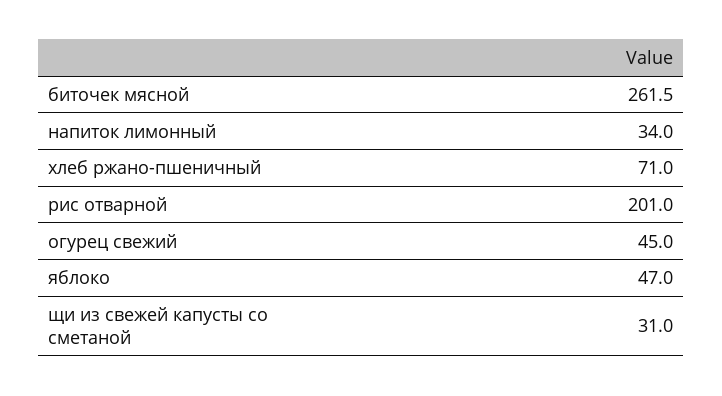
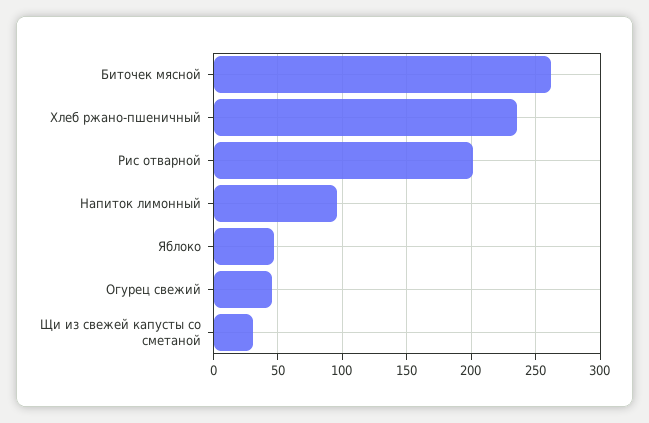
  {
    "биточек мясной": 261.5,
-   "напиток лимонный": 34,
+   "напиток лимонный": 95,
-   "хлеб ржано-пшеничный": 71,
+   "хлеб ржано-пшеничный": 235,
    "рис отварной": 201,
    "огурец свежий": 45,
    "яблоко": 47,
    "щи из свежей капусты со сметаной": 31
  }

